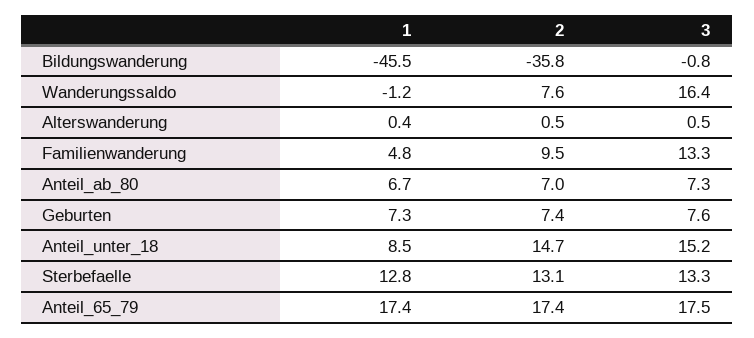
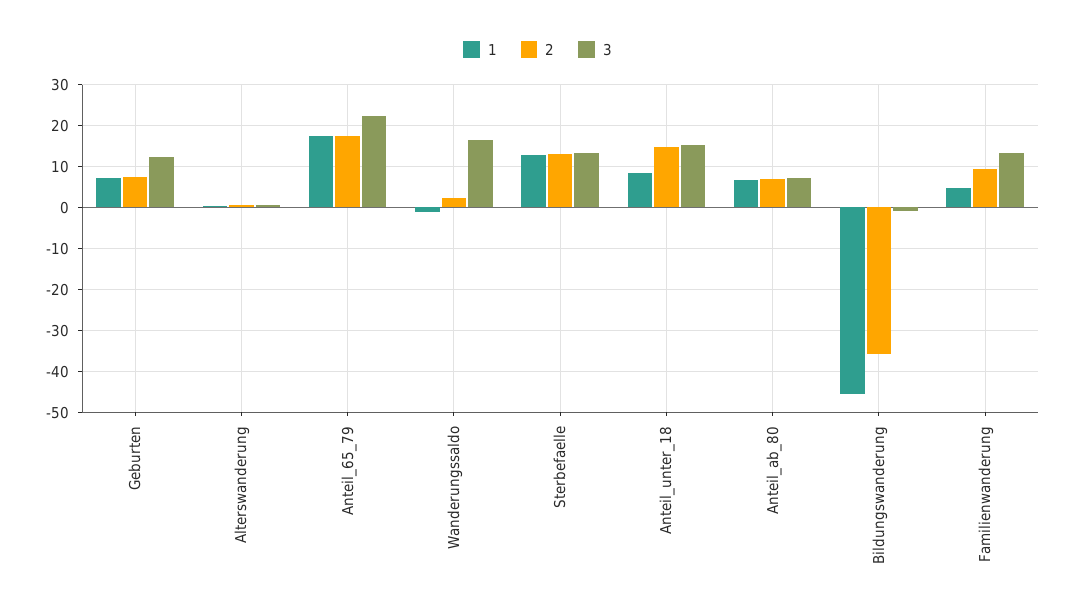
  {
    "1": {
      "Bildungswanderung": -45.5,
      "Wanderungssaldo": -1.2,
      "Alterswanderung": 0.4,
      "Familienwanderung": 4.8,
      "Anteil_ab_80": 6.7,
      "Geburten": 7.3,
      "Anteil_unter_18": 8.5,
      "Sterbefaelle": 12.8,
      "Anteil_65_79": 17.4
    },
    "2": {
      "Bildungswanderung": -35.8,
-     "Wanderungssaldo": 7.6,
+     "Wanderungssaldo": 2,
      "Alterswanderung": 0.5,
      "Familienwanderung": 9.5,
      "Anteil_ab_80": 7,
      "Geburten": 7.4,
      "Anteil_unter_18": 14.7,
      "Sterbefaelle": 13.1,
      "Anteil_65_79": 17.4
    },
    "3": {
      "Bildungswanderung": -0.8,
      "Wanderungssaldo": 16.4,
      "Alterswanderung": 0.5,
      "Familienwanderung": 13.3,
      "Anteil_ab_80": 7.3,
-     "Geburten": 7.6,
+     "Geburten": 12,
      "Anteil_unter_18": 15.2,
      "Sterbefaelle": 13.3,
-     "Anteil_65_79": 17.5
+     "Anteil_65_79": 22
    }
  }

